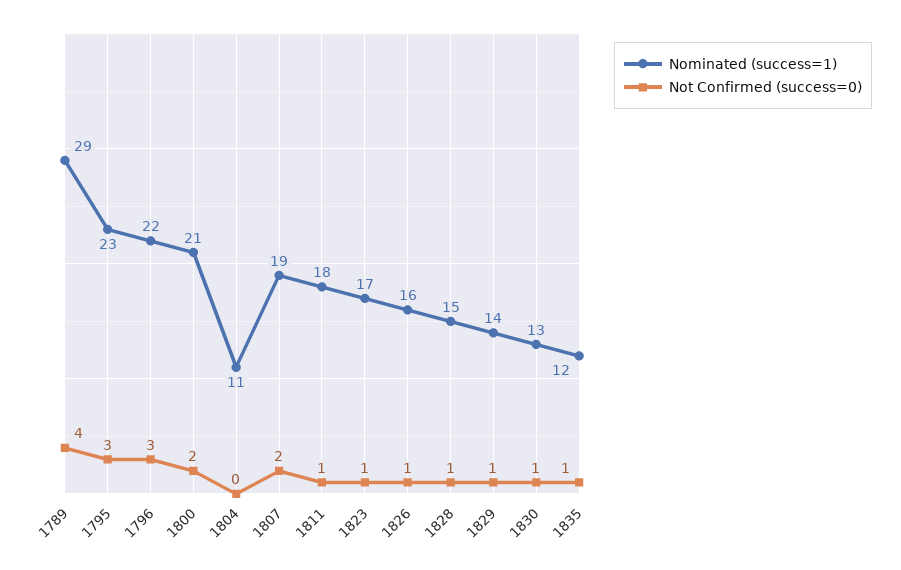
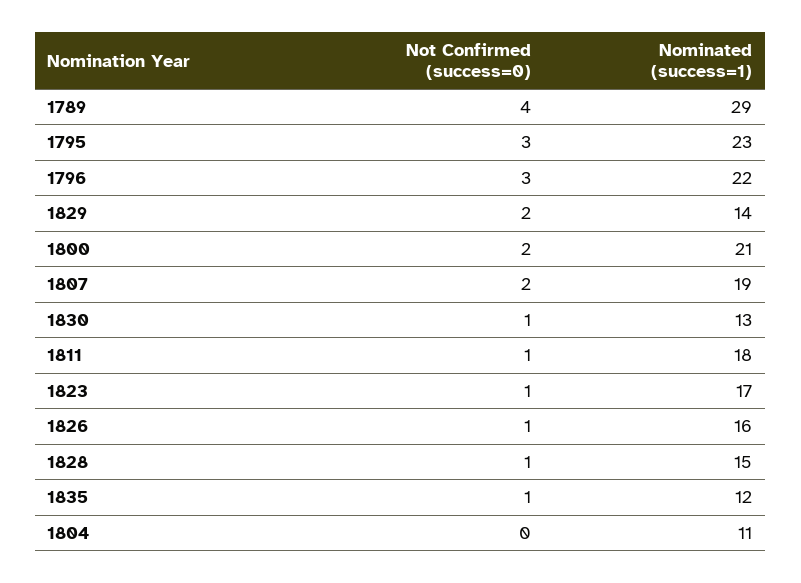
  {
    "Nominated (success=1)": {
      "1789": 29,
      "1795": 23,
      "1796": 22,
      "1800": 21,
      "1804": 11,
      "1807": 19,
      "1811": 18,
      "1823": 17,
      "1826": 16,
      "1828": 15,
      "1829": 14,
      "1830": 13,
      "1835": 12
    },
    "Not Confirmed (success=0)": {
      "1789": 4,
      "1795": 3,
      "1796": 3,
      "1800": 2,
      "1804": 0,
      "1807": 2,
      "1811": 1,
      "1823": 1,
      "1826": 1,
      "1828": 1,
-     "1829": 1,
+     "1829": 2,
      "1830": 1,
      "1835": 1
    }
  }

